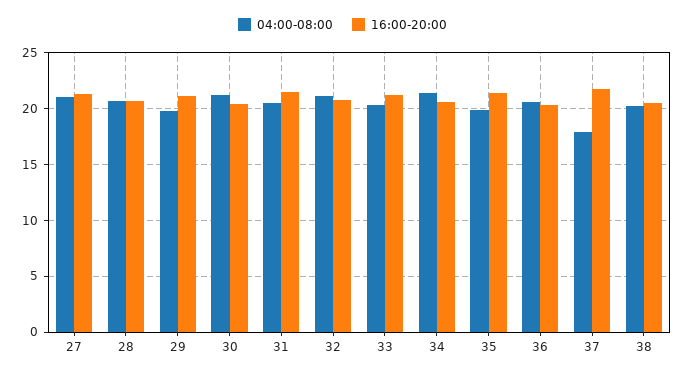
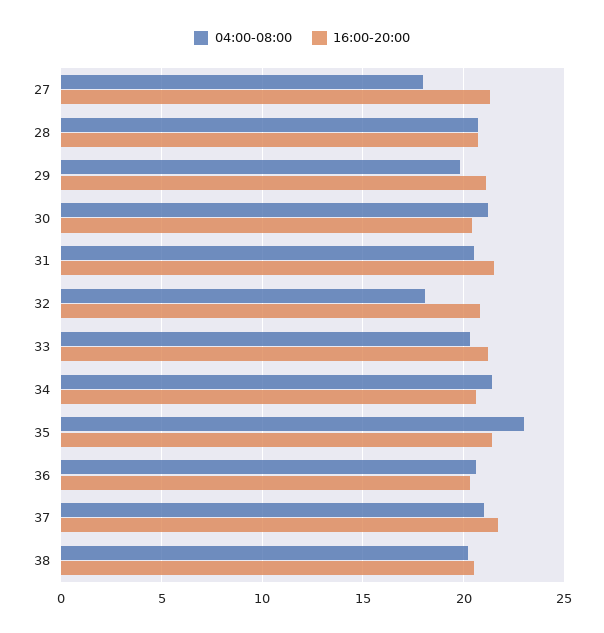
  {
    "04:00-08:00": {
-     "27": 21,
+     "27": 18,
      "28": 20.5,
      "29": 20,
      "30": 21,
      "31": 20.5,
-     "32": 21,
+     "32": 18,
      "33": 20.5,
      "34": 21.5,
-     "35": 20,
+     "35": 23,
      "36": 20.5,
-     "37": 18,
+     "37": 21,
      "38": 20
    },
    "16:00-20:00": {
      "27": 21.5,
      "28": 20.5,
      "29": 21,
      "30": 20.5,
      "31": 21.5,
      "32": 21,
      "33": 21,
      "34": 20.5,
      "35": 21.5,
      "36": 20.5,
      "37": 21.5,
      "38": 20.5
    }
  }

